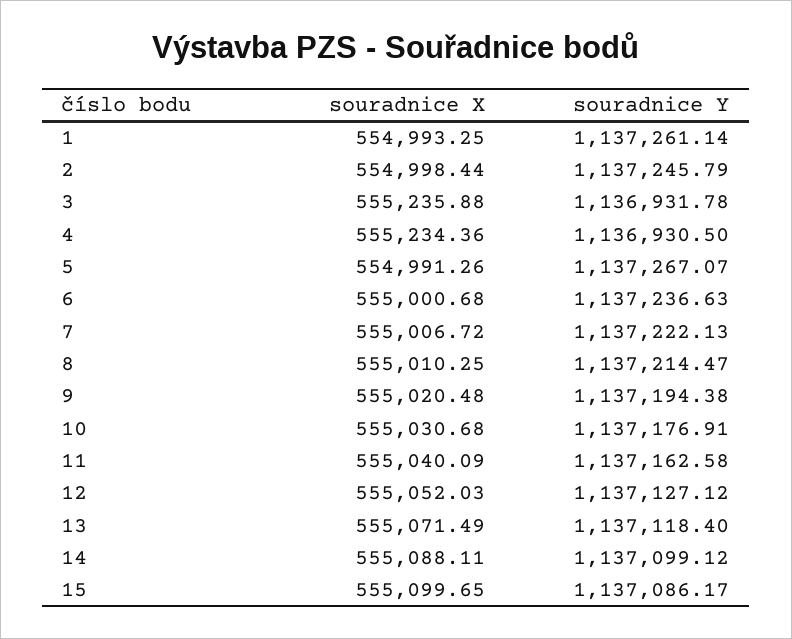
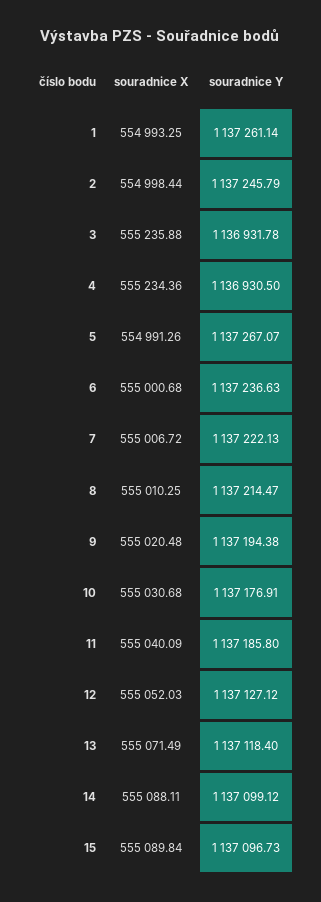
  {
    "souradnice X": {
      "1": 554993.25,
      "2": 554998.44,
      "3": 555235.88,
      "4": 555234.36,
      "5": 554991.26,
      "6": 555000.68,
      "7": 555006.72,
      "8": 555010.25,
      "9": 555020.48,
      "10": 555030.68,
      "11": 555040.09,
      "12": 555052.03,
      "13": 555071.49,
      "14": 555088.11,
-     "15": 555099.65
+     "15": 555089.84
    },
    "souradnice Y": {
      "1": 1137261.14,
      "2": 1137245.79,
      "3": 1136931.78,
      "4": 1136930.5,
      "5": 1137267.07,
      "6": 1137236.63,
      "7": 1137222.13,
      "8": 1137214.47,
      "9": 1137194.38,
      "10": 1137176.91,
-     "11": 1137162.58,
+     "11": 1137185.8,
      "12": 1137127.12,
      "13": 1137118.4,
      "14": 1137099.12,
-     "15": 1137086.17
+     "15": 1137096.73
    }
  }

